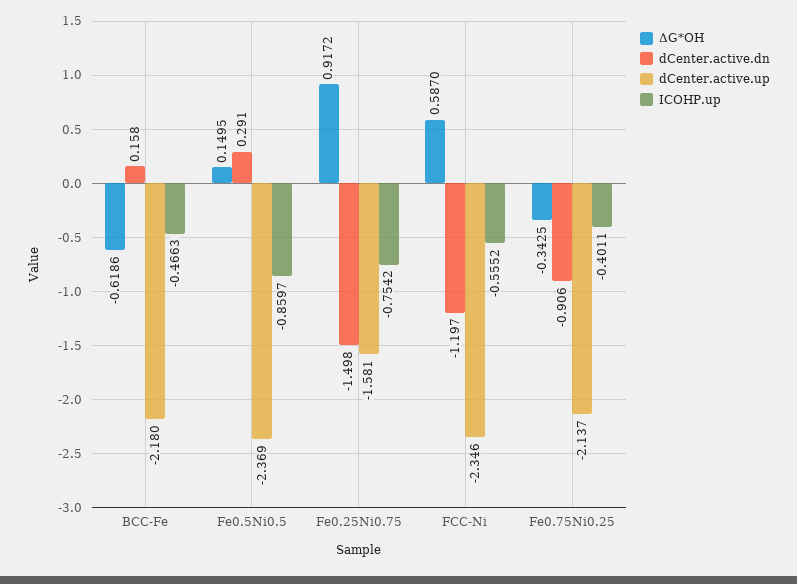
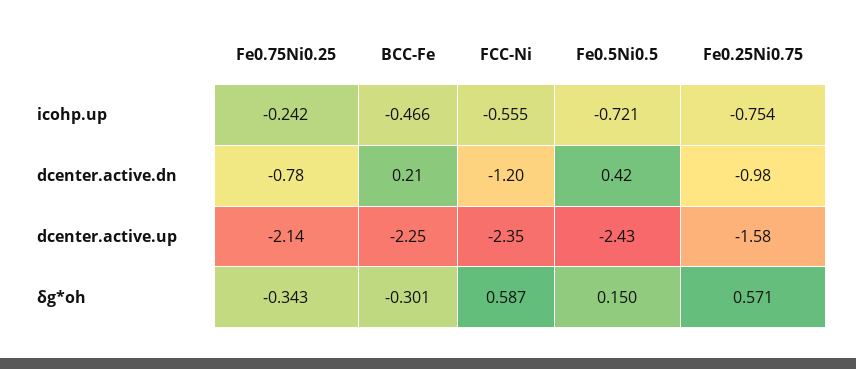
  {
    "ΔG*OH": {
-     "BCC-Fe": -0.6186,
+     "BCC-Fe": -0.301,
      "Fe0.5Ni0.5": 0.1495,
-     "Fe0.25Ni0.75": 0.9172,
+     "Fe0.25Ni0.75": 0.571,
      "FCC-Ni": 0.587,
      "Fe0.75Ni0.25": -0.3425
    },
    "dCenter.active.dn": {
-     "BCC-Fe": 0.158,
+     "BCC-Fe": 0.21,
-     "Fe0.5Ni0.5": 0.291,
+     "Fe0.5Ni0.5": 0.42,
-     "Fe0.25Ni0.75": -1.498,
+     "Fe0.25Ni0.75": -0.98,
      "FCC-Ni": -1.197,
-     "Fe0.75Ni0.25": -0.906
+     "Fe0.75Ni0.25": -0.78
    },
    "dCenter.active.up": {
-     "BCC-Fe": -2.18,
+     "BCC-Fe": -2.25,
-     "Fe0.5Ni0.5": -2.369,
+     "Fe0.5Ni0.5": -2.43,
      "Fe0.25Ni0.75": -1.581,
      "FCC-Ni": -2.346,
      "Fe0.75Ni0.25": -2.137
    },
    "ICOHP.up": {
      "BCC-Fe": -0.4663,
-     "Fe0.5Ni0.5": -0.8597,
+     "Fe0.5Ni0.5": -0.721,
      "Fe0.25Ni0.75": -0.7542,
      "FCC-Ni": -0.5552,
-     "Fe0.75Ni0.25": -0.4011
+     "Fe0.75Ni0.25": -0.242
    }
  }

